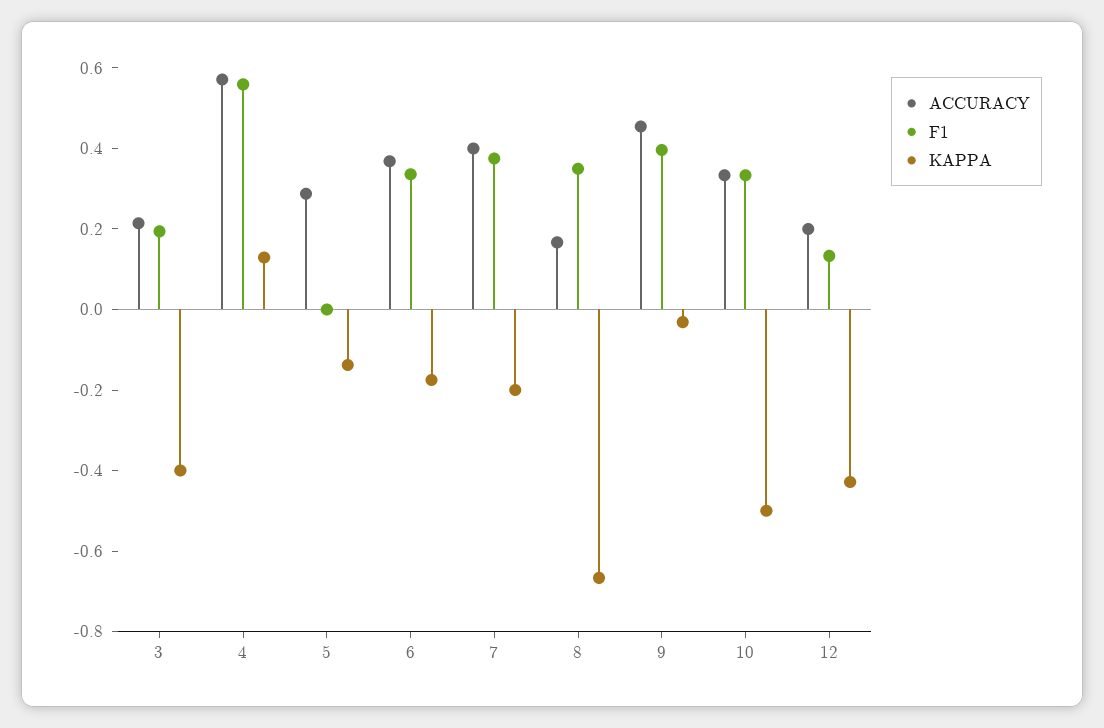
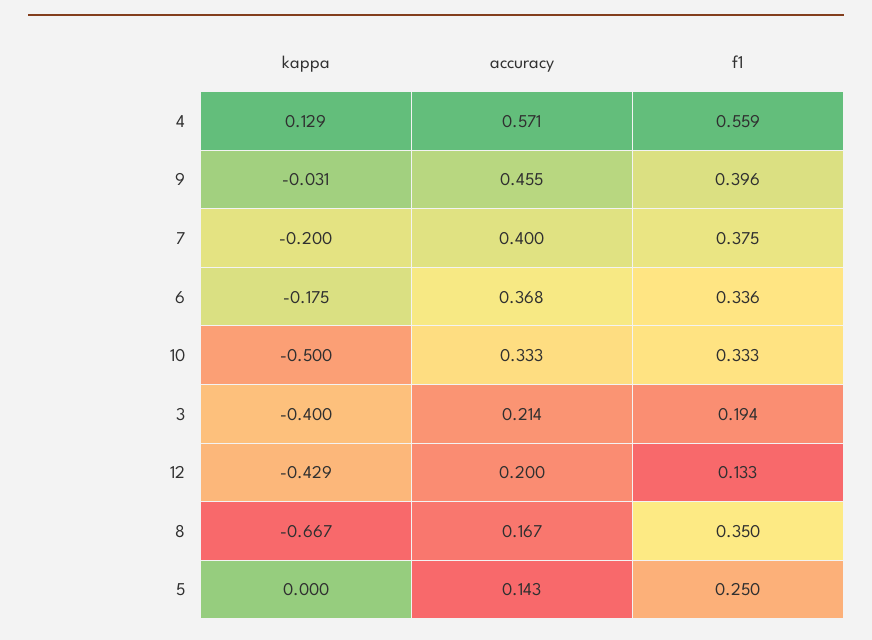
  {
    "ACCURACY": {
      "3": 0.214,
      "4": 0.571,
-     "5": 0.3,
+     "5": 0.143,
      "6": 0.368,
      "7": 0.4,
      "8": 0.167,
      "9": 0.455,
      "10": 0.333,
      "12": 0.2
    },
    "F1": {
      "3": 0.194,
      "4": 0.559,
-     "5": 0,
+     "5": 0.25,
      "6": 0.336,
      "7": 0.375,
      "8": 0.35,
      "9": 0.396,
      "10": 0.333,
      "12": 0.133
    },
    "KAPPA": {
      "3": -0.4,
      "4": 0.129,
-     "5": -0.15,
+     "5": 0,
      "6": -0.175,
      "7": -0.2,
      "8": -0.667,
      "9": -0.031,
      "10": -0.5,
      "12": -0.429
    }
  }

